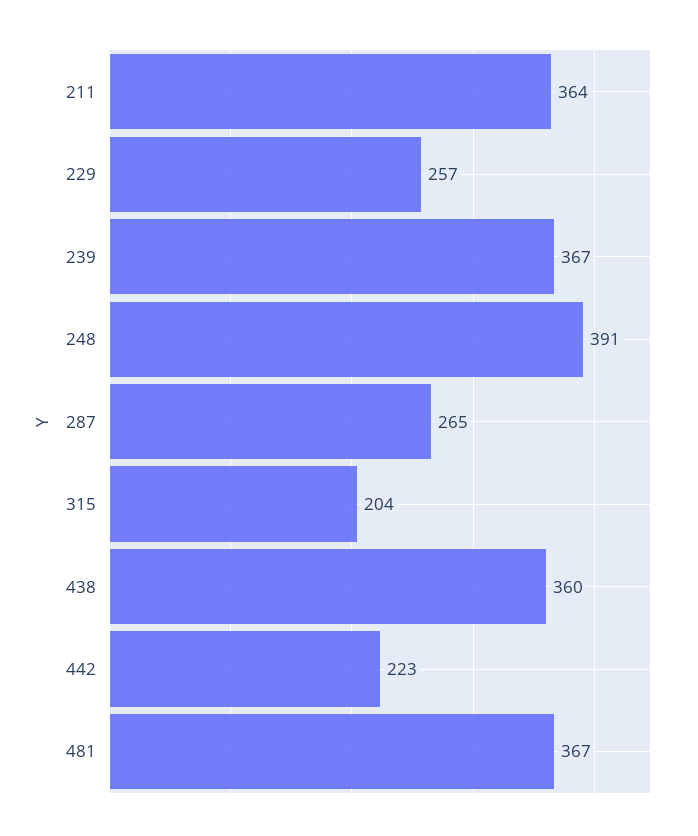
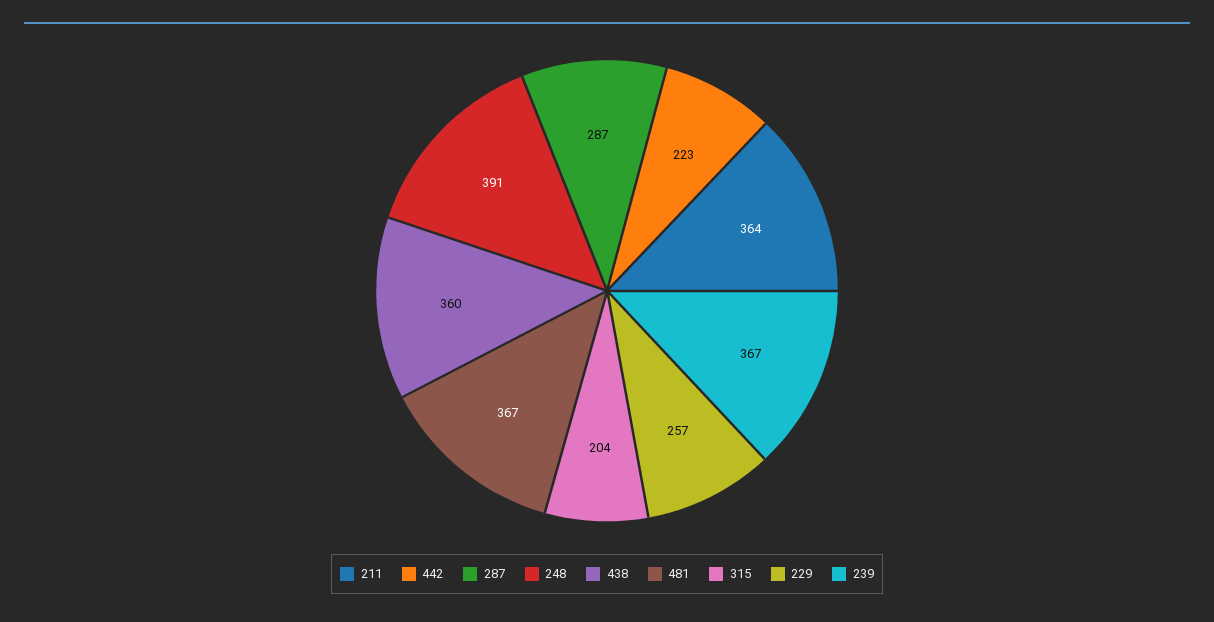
  {
    "211": 364,
    "229": 257,
    "239": 367,
    "248": 391,
-   "287": 265,
+   "287": 287,
    "315": 204,
    "438": 360,
    "442": 223,
    "481": 367
  }

